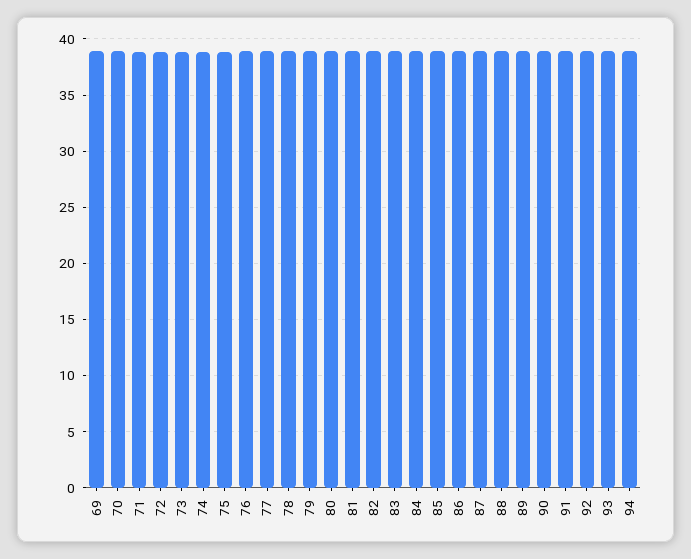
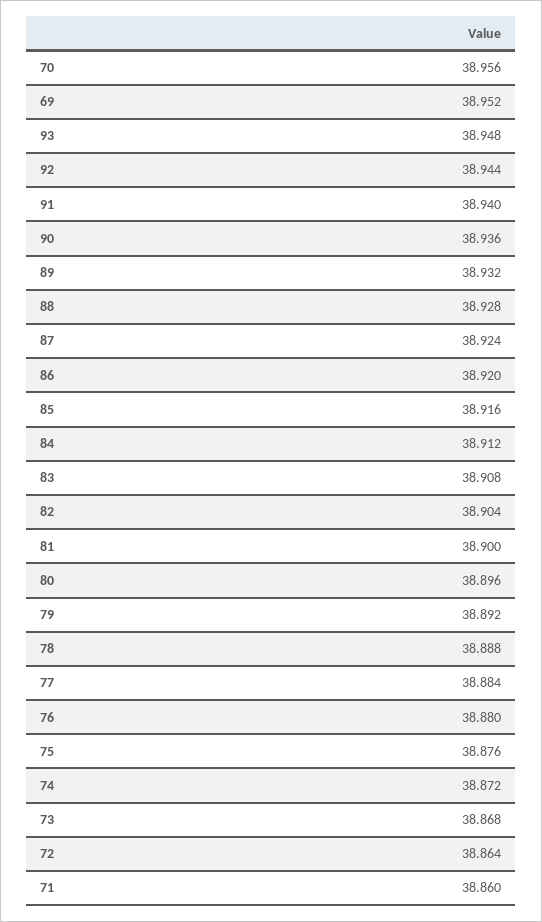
  {
    "69": 38.952,
    "70": 38.956,
    "71": 38.86,
    "72": 38.864,
    "73": 38.868,
    "74": 38.872,
    "75": 38.876,
    "76": 38.88,
    "77": 38.884,
    "78": 38.888,
    "79": 38.892,
    "80": 38.896,
    "81": 38.9,
    "82": 38.904,
    "83": 38.908,
    "84": 38.912,
    "85": 38.916,
    "86": 38.92,
    "87": 38.924,
    "88": 38.928,
    "89": 38.932,
    "90": 38.936,
    "91": 38.94,
    "92": 38.944,
-   "93": 38.948,
+   "93": 38.948
-   "94": 39
  }

